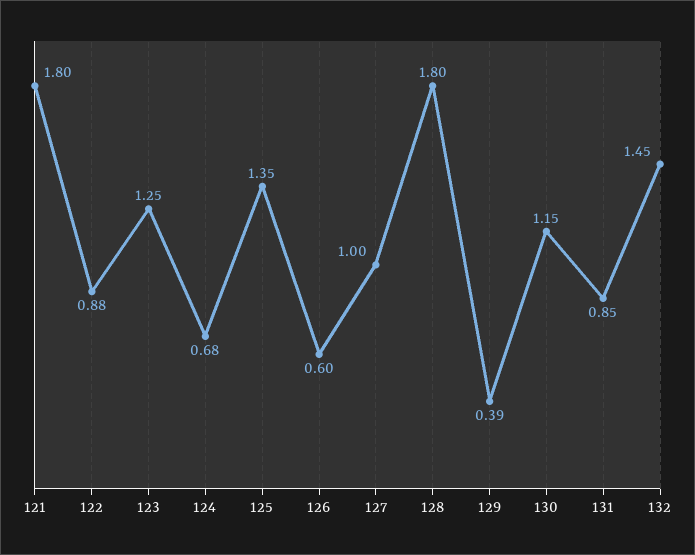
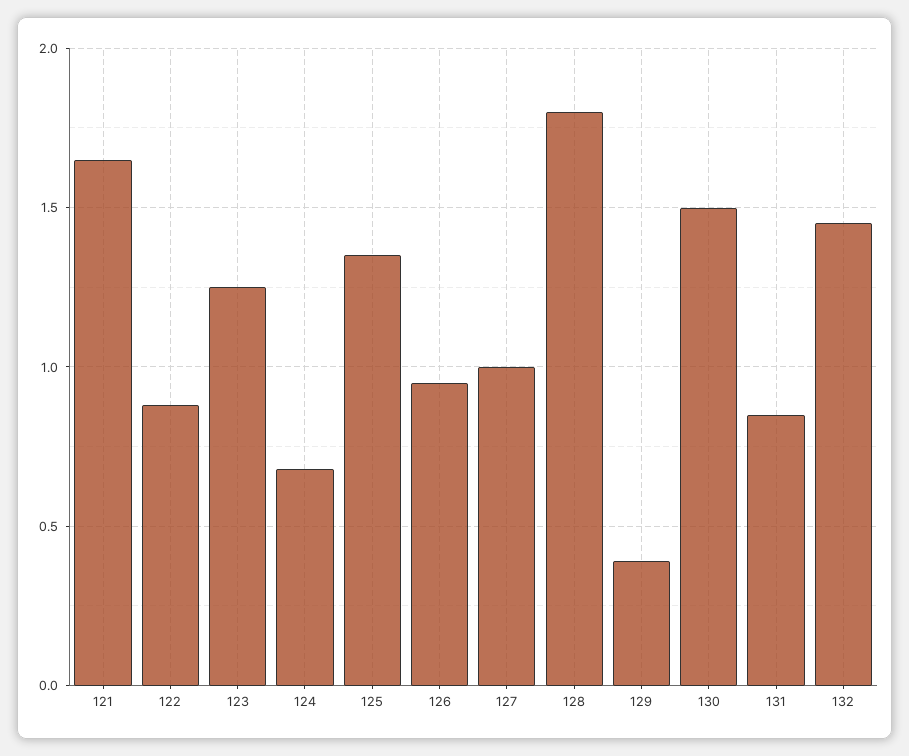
  {
-   "121": 1.8,
+   "121": 1.65,
    "122": 0.88,
    "123": 1.25,
    "124": 0.68,
    "125": 1.35,
-   "126": 0.6,
+   "126": 0.95,
    "127": 1,
    "128": 1.8,
    "129": 0.39,
-   "130": 1.15,
+   "130": 1.5,
    "131": 0.85,
    "132": 1.45
  }

